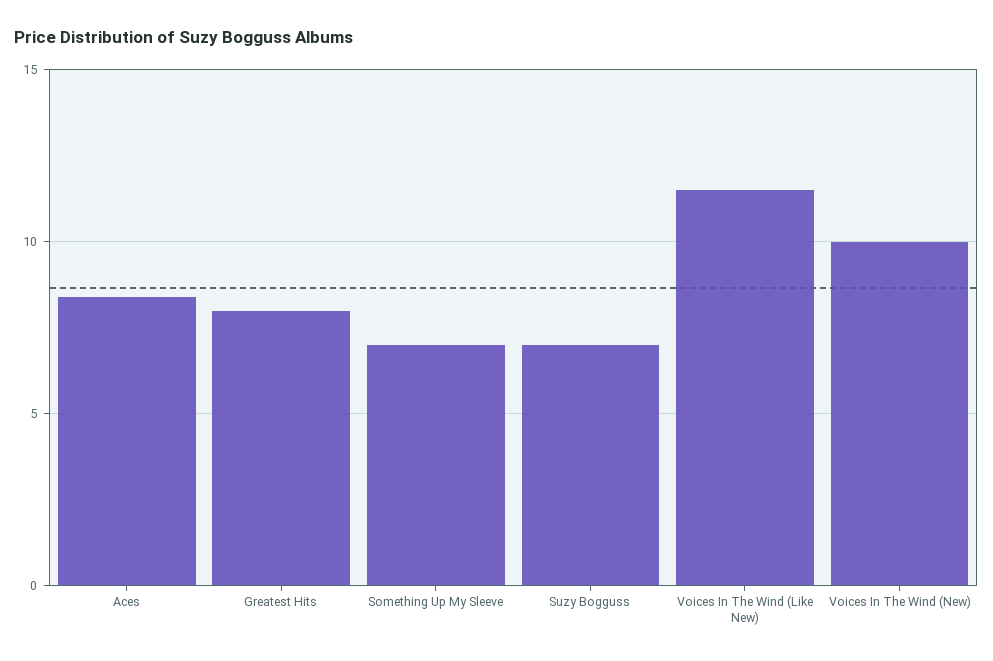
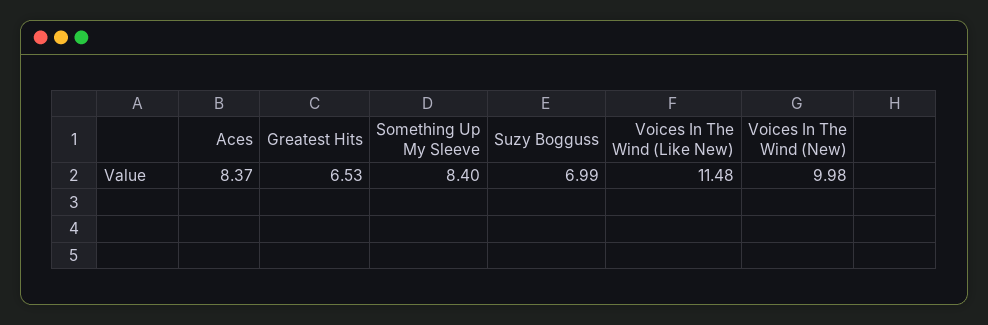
  {
    "Aces": 8.37,
-   "Greatest Hits": 8,
+   "Greatest Hits": 6.53,
-   "Something Up My Sleeve": 7,
+   "Something Up My Sleeve": 8.4,
    "Suzy Bogguss": 6.99,
    "Voices In The Wind (Like New)": 11.48,
    "Voices In The Wind (New)": 9.98
  }

